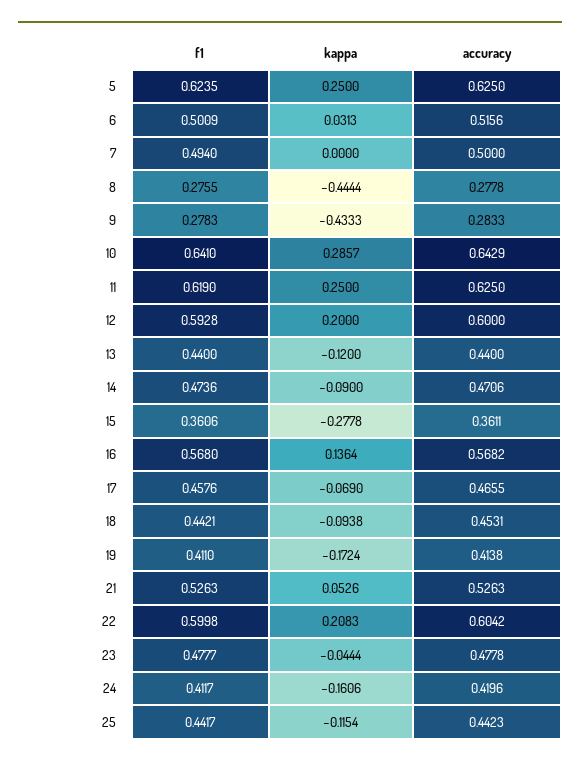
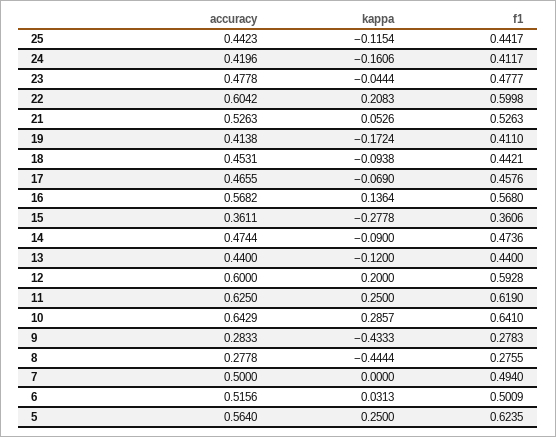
  {
    "f1": {
      "5": 0.6235,
      "6": 0.5009,
      "7": 0.494,
      "8": 0.2755,
      "9": 0.2783,
      "10": 0.641,
      "11": 0.619,
      "12": 0.5928,
      "13": 0.44,
      "14": 0.4736,
      "15": 0.3606,
      "16": 0.568,
      "17": 0.4576,
      "18": 0.4421,
      "19": 0.411,
      "21": 0.5263,
      "22": 0.5998,
      "23": 0.4777,
      "24": 0.4117,
      "25": 0.4417
    },
    "kappa": {
      "5": 0.25,
      "6": 0.0313,
      "7": 0,
      "8": -0.4444,
      "9": -0.4333,
      "10": 0.2857,
      "11": 0.25,
      "12": 0.2,
      "13": -0.12,
      "14": -0.09,
      "15": -0.2778,
      "16": 0.1364,
      "17": -0.069,
      "18": -0.0938,
      "19": -0.1724,
      "21": 0.0526,
      "22": 0.2083,
      "23": -0.0444,
      "24": -0.1606,
      "25": -0.1154
    },
    "accuracy": {
-     "5": 0.625,
+     "5": 0.564,
      "6": 0.5156,
      "7": 0.5,
      "8": 0.2778,
      "9": 0.2833,
      "10": 0.6429,
      "11": 0.625,
      "12": 0.6,
      "13": 0.44,
-     "14": 0.4706,
+     "14": 0.4744,
      "15": 0.3611,
      "16": 0.5682,
      "17": 0.4655,
      "18": 0.4531,
      "19": 0.4138,
      "21": 0.5263,
      "22": 0.6042,
      "23": 0.4778,
      "24": 0.4196,
      "25": 0.4423
    }
  }

